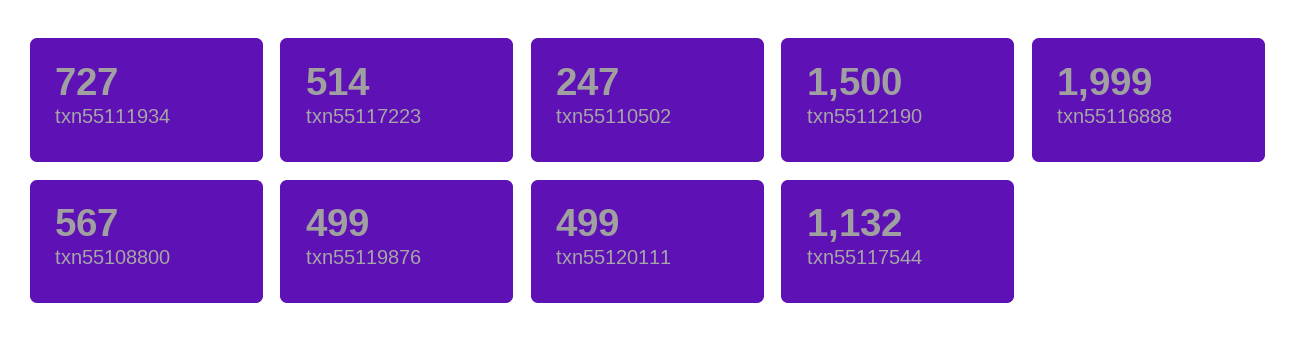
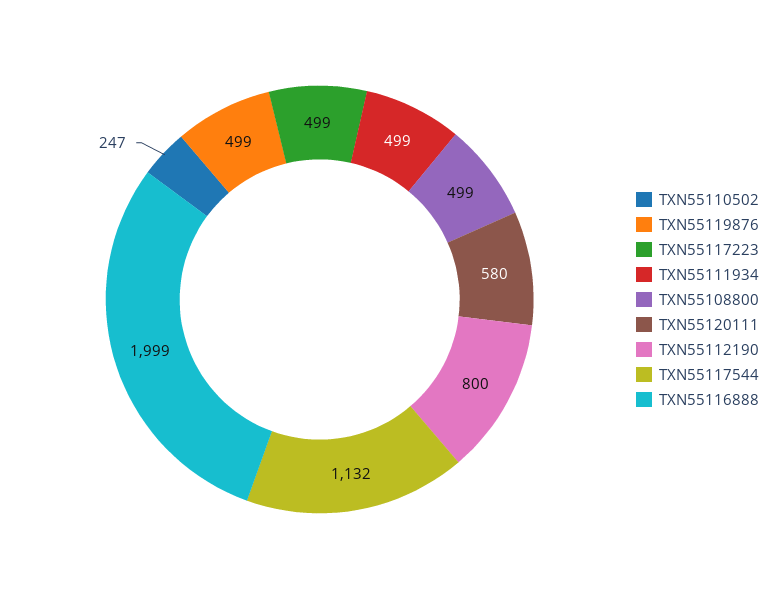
  {
-   "txn55111934": 727,
+   "txn55111934": 499,
-   "txn55117223": 514,
+   "txn55117223": 499,
    "txn55110502": 247,
-   "txn55112190": 1500,
+   "txn55112190": 800,
    "txn55116888": 1999,
-   "txn55108800": 567,
+   "txn55108800": 499,
    "txn55119876": 499,
-   "txn55120111": 499,
+   "txn55120111": 580,
    "txn55117544": 1132
  }

